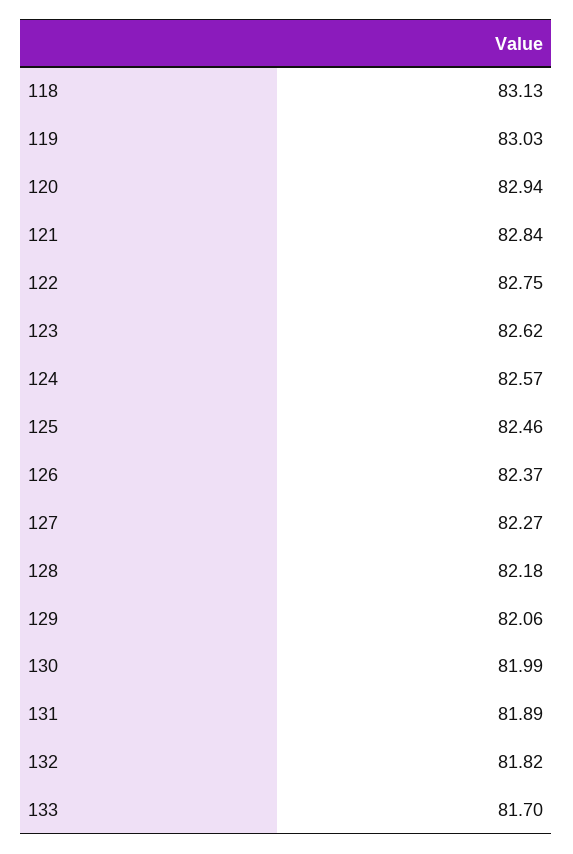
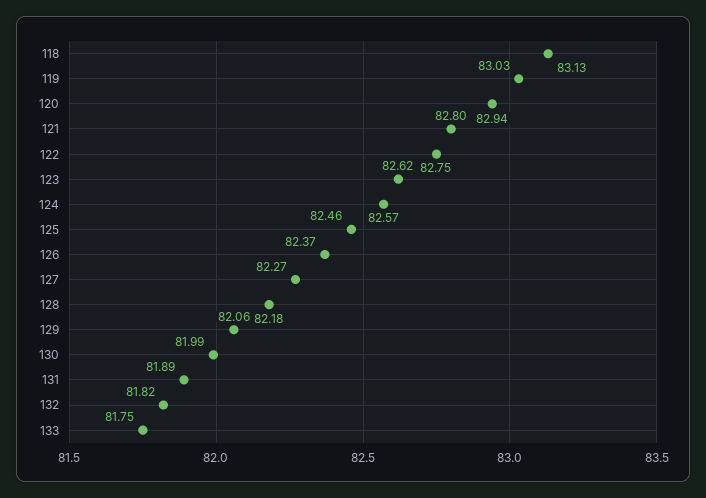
  {
    "118": 83.13,
    "119": 83.03,
    "120": 82.94,
-   "121": 82.84,
+   "121": 82.8,
    "122": 82.75,
    "123": 82.62,
    "124": 82.57,
    "125": 82.46,
    "126": 82.37,
    "127": 82.27,
    "128": 82.18,
    "129": 82.06,
    "130": 81.99,
    "131": 81.89,
    "132": 81.82,
-   "133": 81.7
+   "133": 81.75
  }

